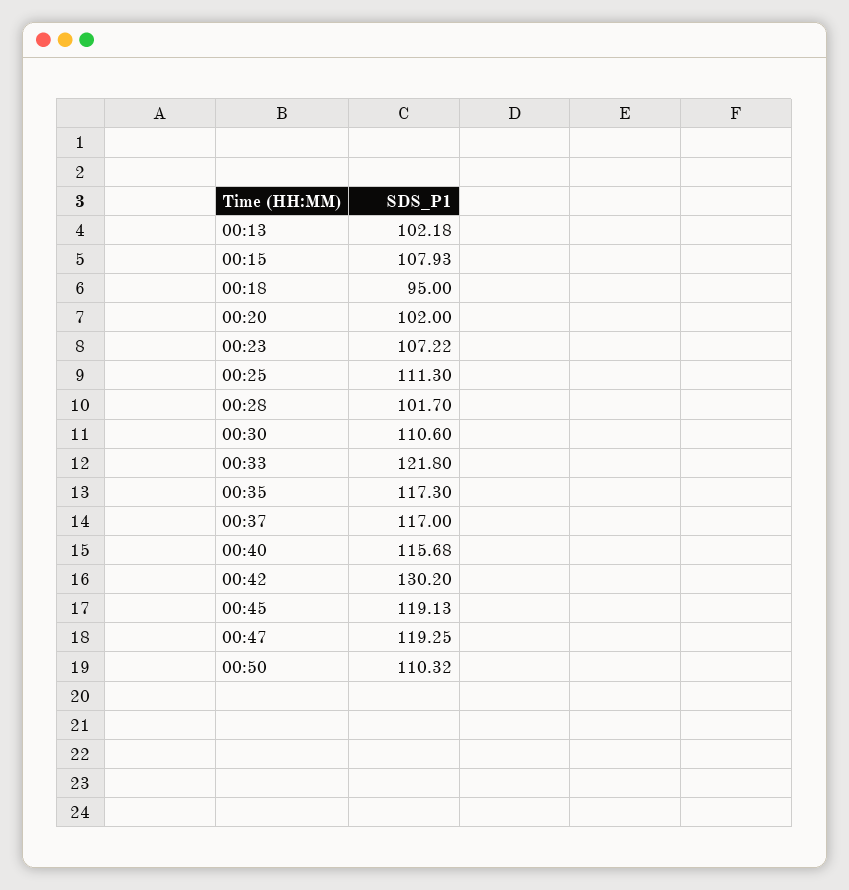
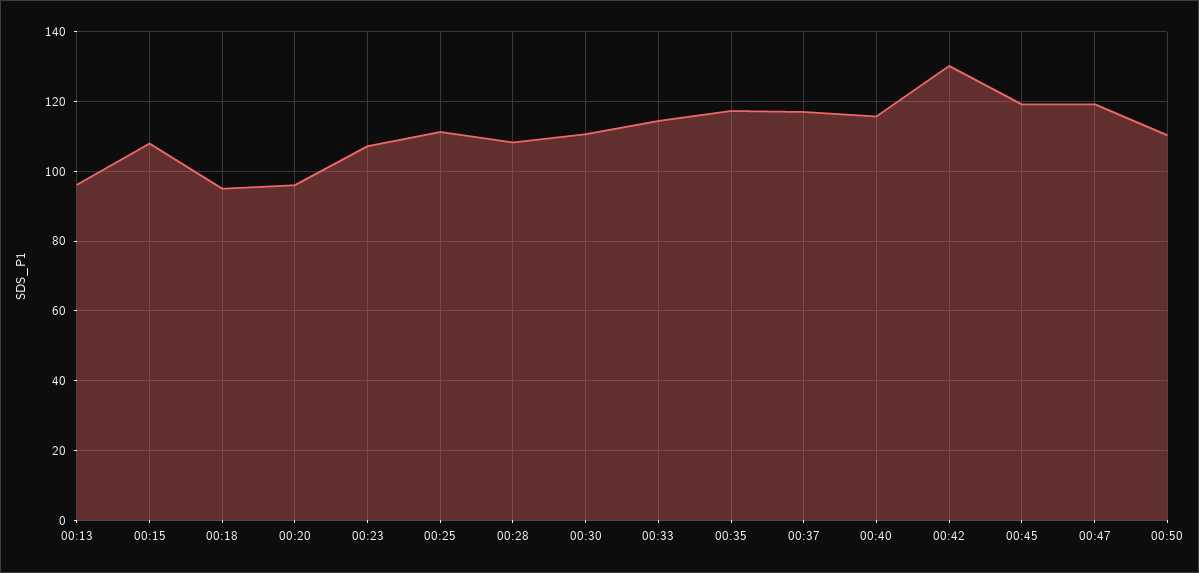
  {
-   "00:13": 102.18,
+   "00:13": 96,
    "00:15": 107.93,
    "00:18": 95,
-   "00:20": 102,
+   "00:20": 96,
    "00:23": 107.22,
    "00:25": 111.3,
-   "00:28": 101.7,
+   "00:28": 108,
    "00:30": 110.6,
-   "00:33": 121.8,
+   "00:33": 114,
    "00:35": 117.3,
    "00:37": 117,
    "00:40": 115.68,
    "00:42": 130.2,
    "00:45": 119.13,
    "00:47": 119.25,
    "00:50": 110.32
  }

